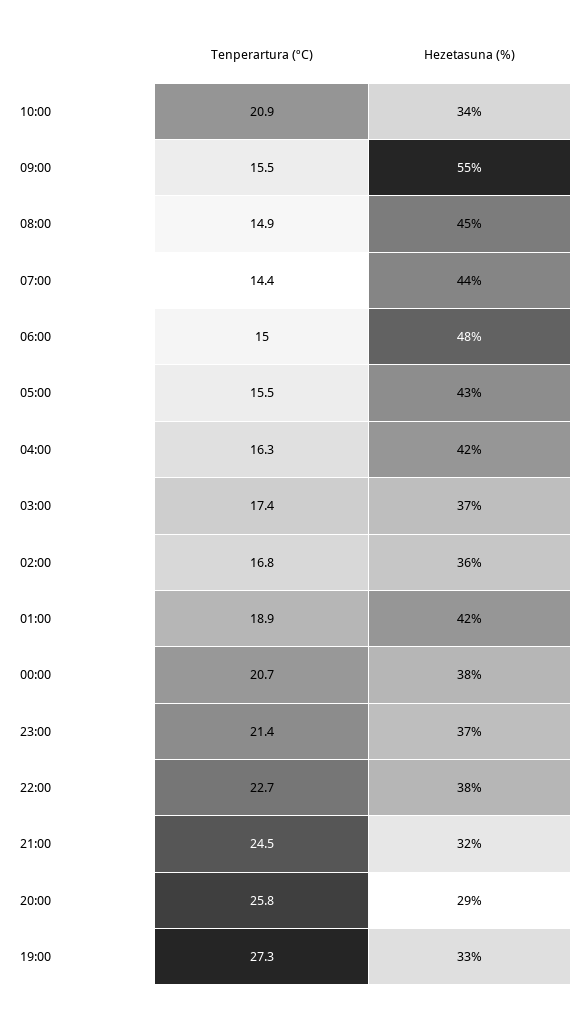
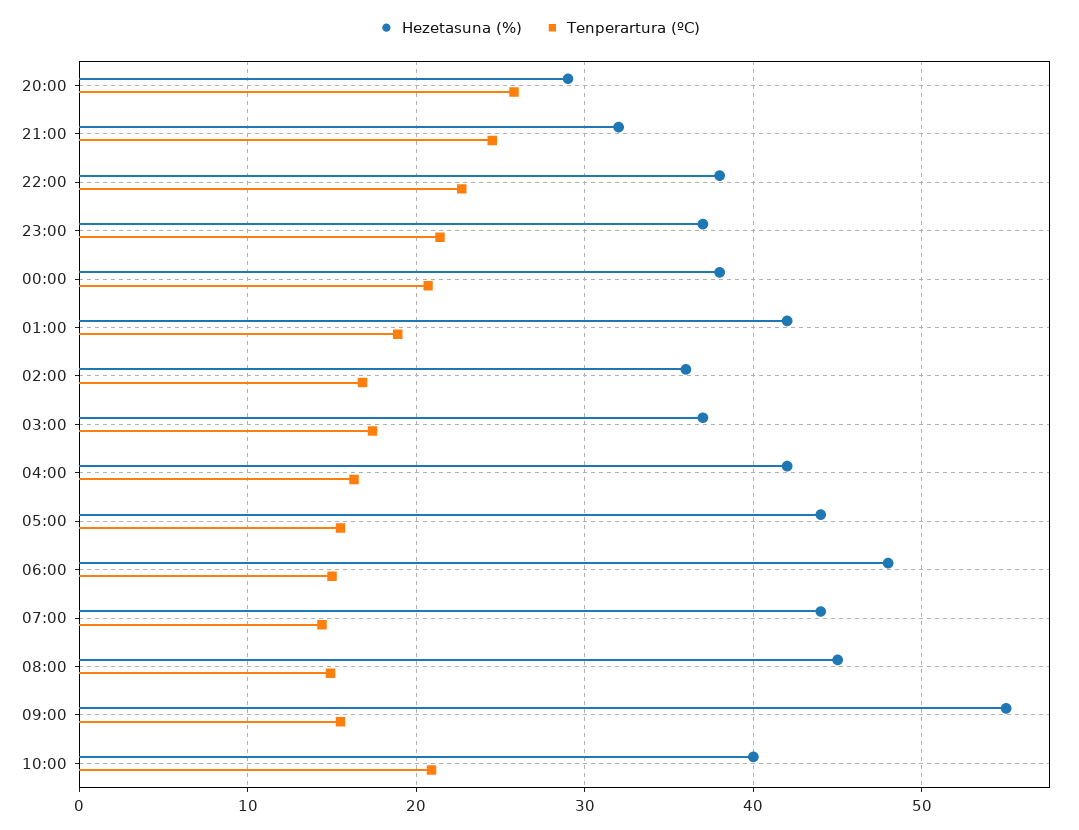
  {
    "Tenperartura (ºC)": {
      "10:00": 20.9,
      "09:00": 15.5,
      "08:00": 14.9,
      "07:00": 14.4,
      "06:00": 15,
      "05:00": 15.5,
      "04:00": 16.3,
      "03:00": 17.4,
      "02:00": 16.8,
      "01:00": 18.9,
      "00:00": 20.7,
      "23:00": 21.4,
      "22:00": 22.7,
      "21:00": 24.5,
-     "20:00": 25.8,
+     "20:00": 25.8
-     "19:00": 27.3
    },
    "Hezetasuna (%)": {
-     "10:00": 34,
+     "10:00": 40,
      "09:00": 55,
      "08:00": 45,
      "07:00": 44,
      "06:00": 48,
-     "05:00": 43,
+     "05:00": 44,
      "04:00": 42,
      "03:00": 37,
      "02:00": 36,
      "01:00": 42,
      "00:00": 38,
      "23:00": 37,
      "22:00": 38,
      "21:00": 32,
-     "20:00": 29,
+     "20:00": 29
-     "19:00": 33
    }
  }

